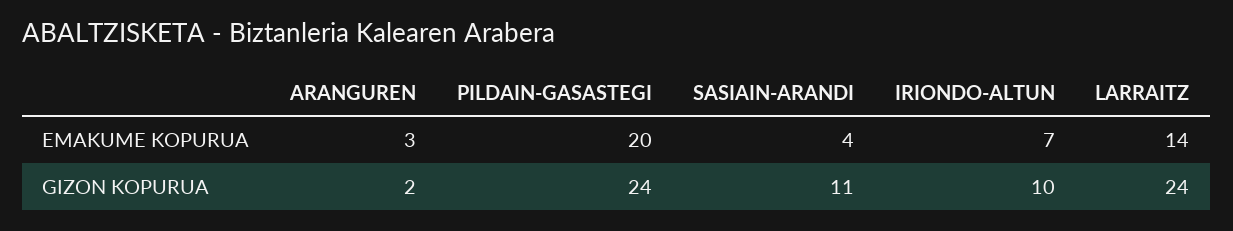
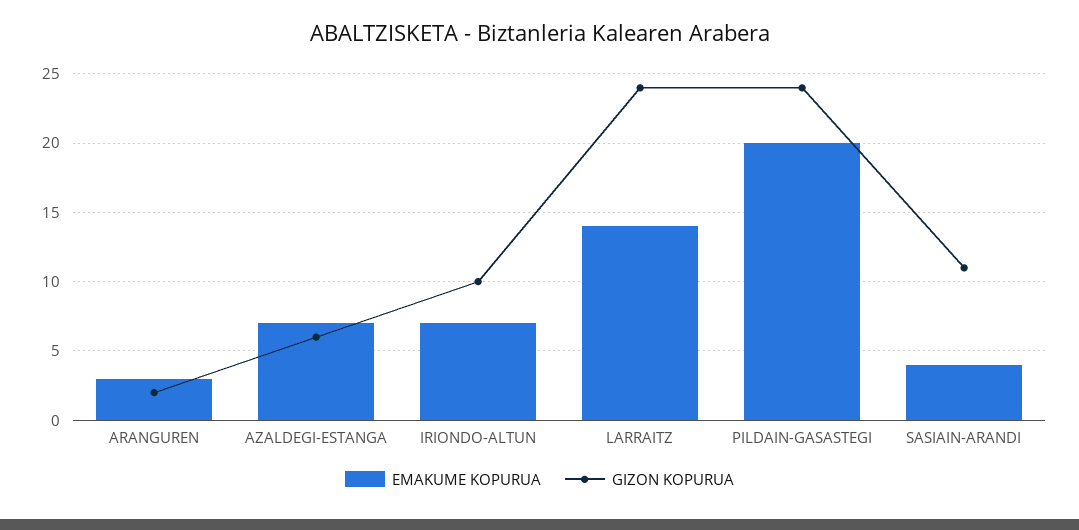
  {
    "EMAKUME KOPURUA": {
      "ARANGUREN": 3,
      "PILDAIN-GASASTEGI": 20,
      "SASIAIN-ARANDI": 4,
      "IRIONDO-ALTUN": 7,
-     "LARRAITZ": 14
+     "LARRAITZ": 14,
+     "AZALDEGI-ESTANGA": 7
    },
    "GIZON KOPURUA": {
      "ARANGUREN": 2,
      "PILDAIN-GASASTEGI": 24,
      "SASIAIN-ARANDI": 11,
      "IRIONDO-ALTUN": 10,
-     "LARRAITZ": 24
+     "LARRAITZ": 24,
+     "AZALDEGI-ESTANGA": 6
    }
  }

